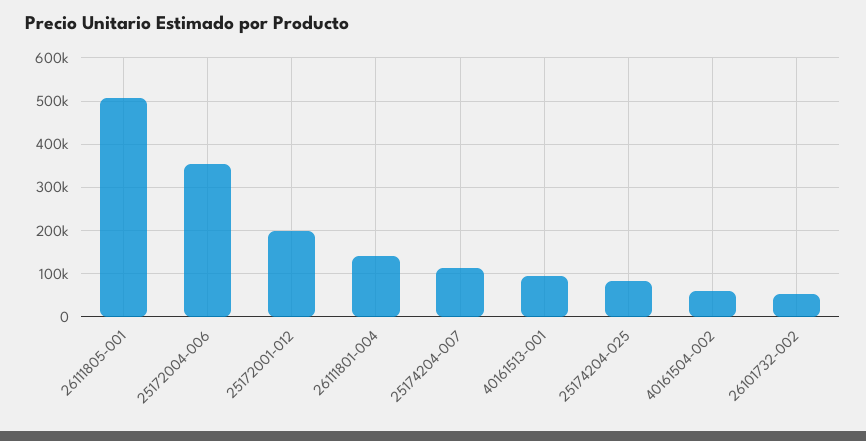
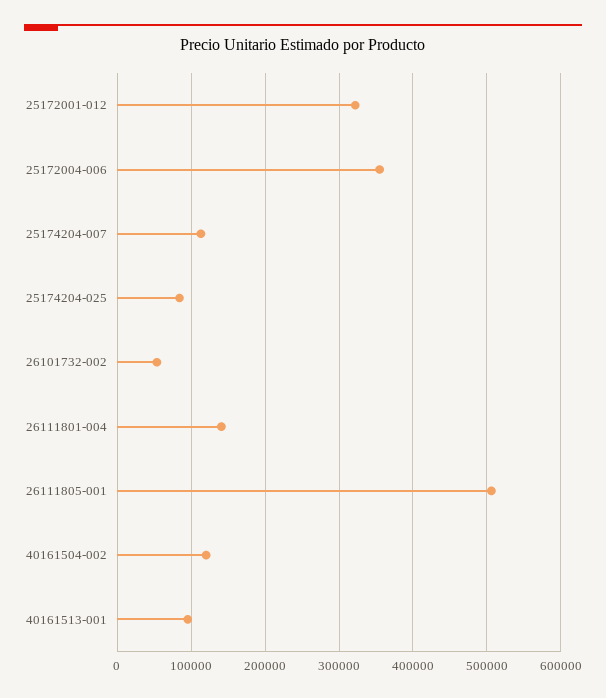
  {
    "26111805-001": 510000,
    "25172004-006": 360000,
-   "25172001-012": 200000,
+   "25172001-012": 320000,
    "26111801-004": 140000,
    "25174204-007": 110000,
    "40161513-001": 100000,
    "25174204-025": 80000,
-   "40161504-002": 60000,
+   "40161504-002": 120000,
    "26101732-002": 50000
  }

